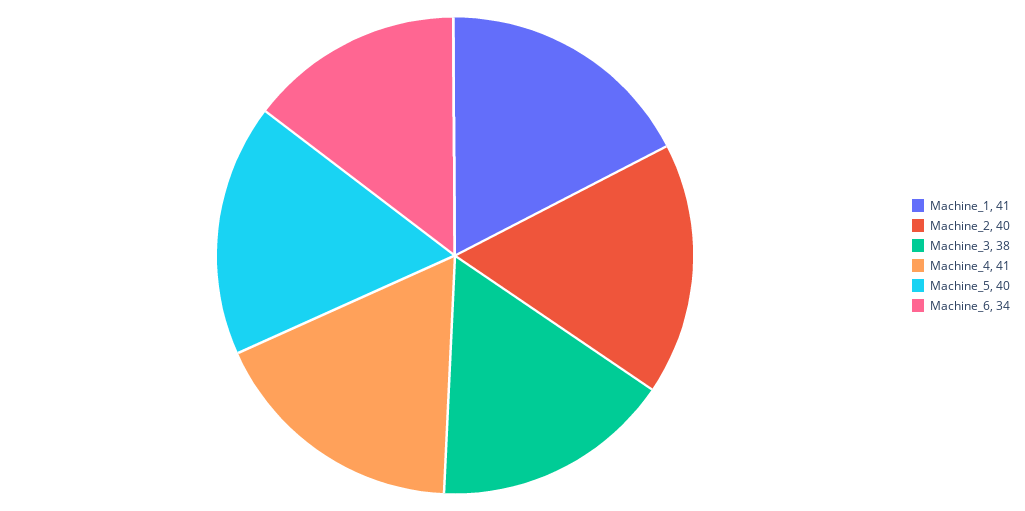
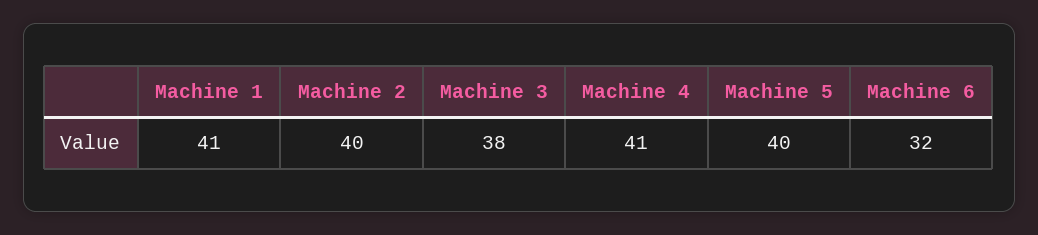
  {
    "Machine_1": 41,
    "Machine_2": 40,
    "Machine_3": 38,
    "Machine_4": 41,
    "Machine_5": 40,
-   "Machine_6": 34
+   "Machine_6": 32
  }

